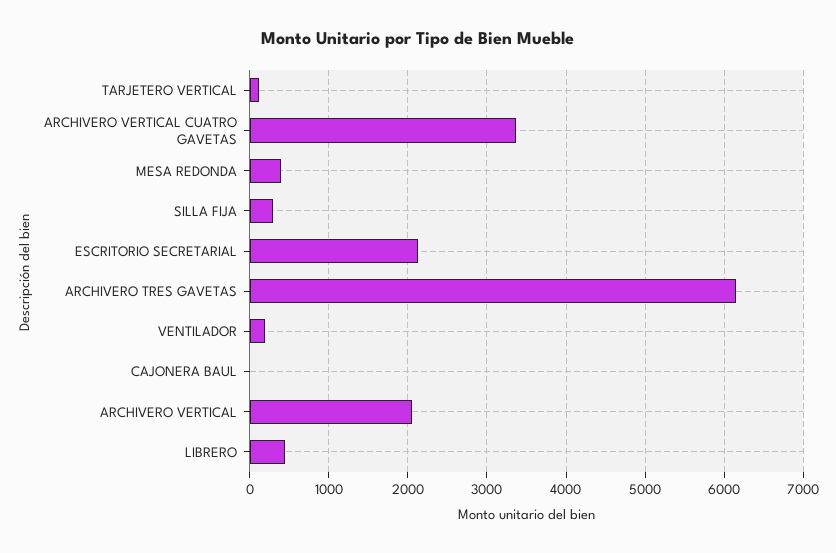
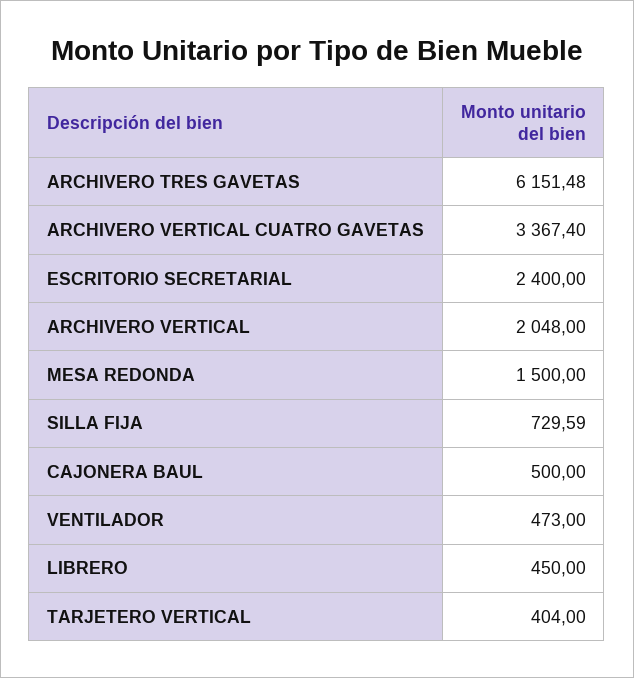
  {
-   "TARJETERO VERTICAL": 100,
+   "TARJETERO VERTICAL": 404,
    "ARCHIVERO VERTICAL CUATRO GAVETAS": 3367.4,
-   "MESA REDONDA": 400,
+   "MESA REDONDA": 1500,
-   "SILLA FIJA": 300,
+   "SILLA FIJA": 729.59,
-   "ESCRITORIO SECRETARIAL": 2100,
+   "ESCRITORIO SECRETARIAL": 2400,
    "ARCHIVERO TRES GAVETAS": 6151.48,
-   "VENTILADOR": 200,
+   "VENTILADOR": 473,
-   "CAJONERA BAUL": 0,
+   "CAJONERA BAUL": 500,
    "ARCHIVERO VERTICAL": 2048,
    "LIBRERO": 450
  }

